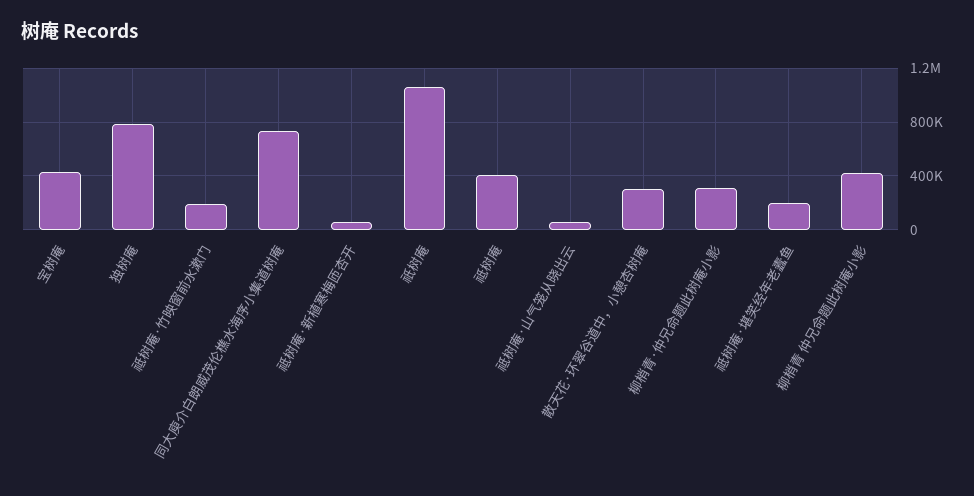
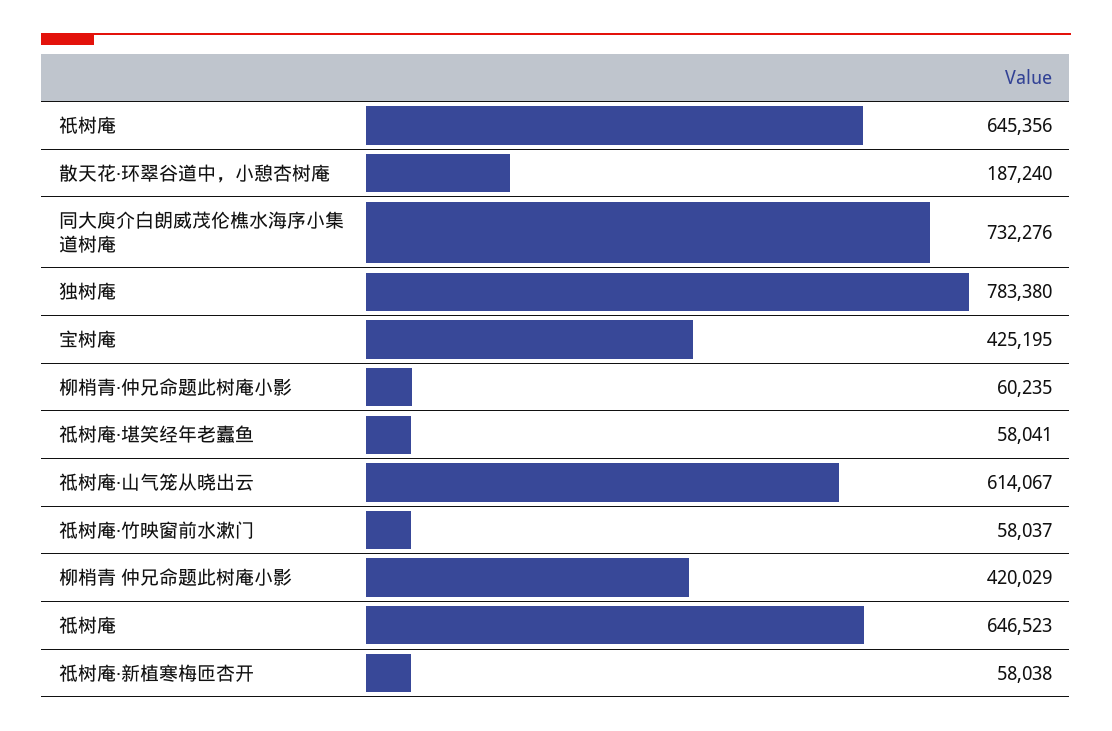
  {
    "宝树庵": 425195,
    "独树庵": 783380,
-   "祗树庵·竹映窗前水漱门": 200000,
+   "祗树庵·竹映窗前水漱门": 58037,
    "同大庾介白朗威茂伦樵水海序小集道树庵": 732276,
    "祗树庵·新植寒梅匝杏开": 58038,
-   "祇树庵": 1050000,
+   "祇树庵": 645356,
-   "祗树庵": 400000,
+   "祗树庵": 646523,
-   "祗树庵·山气笼从晓出云": 50000,
+   "祗树庵·山气笼从晓出云": 614067,
-   "散天花·环翠谷道中，小憩杏树庵": 300000,
+   "散天花·环翠谷道中，小憩杏树庵": 187240,
-   "柳梢青·仲兄命题此树庵小影": 300000,
+   "柳梢青·仲兄命题此树庵小影": 60235,
-   "祗树庵·堪笑经年老蠹鱼": 200000,
+   "祗树庵·堪笑经年老蠹鱼": 58041,
    "柳梢青 仲兄命题此树庵小影": 420029
  }

